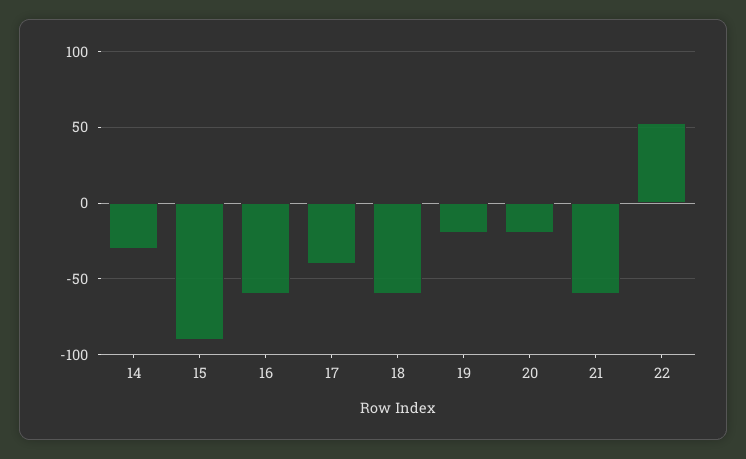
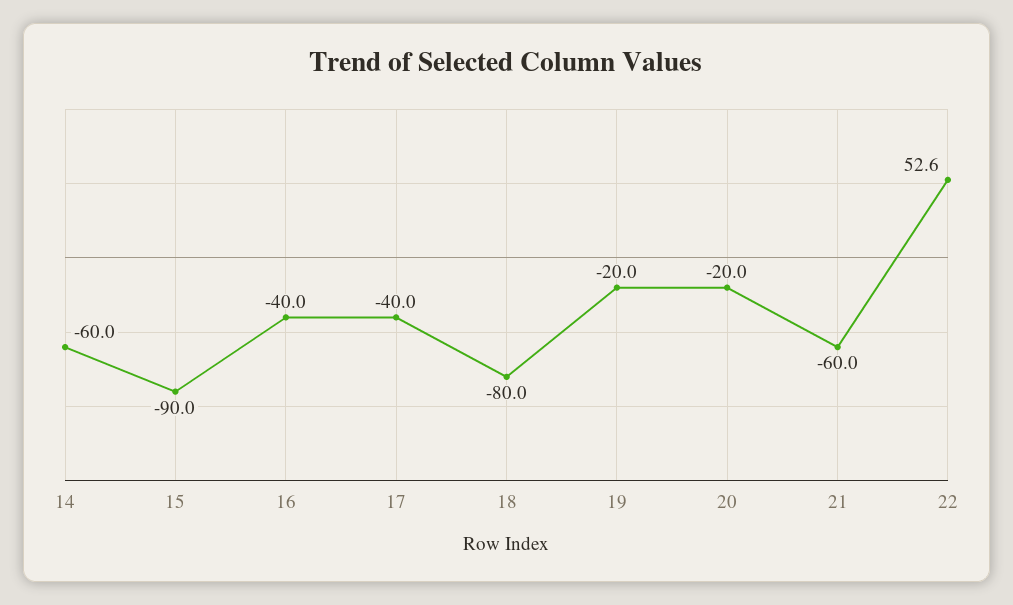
  {
-   "14": -30,
+   "14": -60,
    "15": -90,
-   "16": -60,
+   "16": -40,
    "17": -40,
-   "18": -60,
+   "18": -80,
    "19": -20,
    "20": -20,
    "21": -60,
    "22": 52.6
  }

